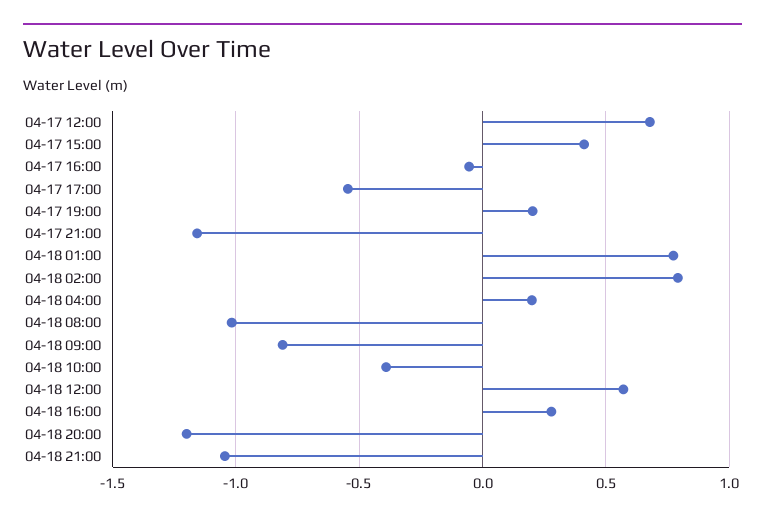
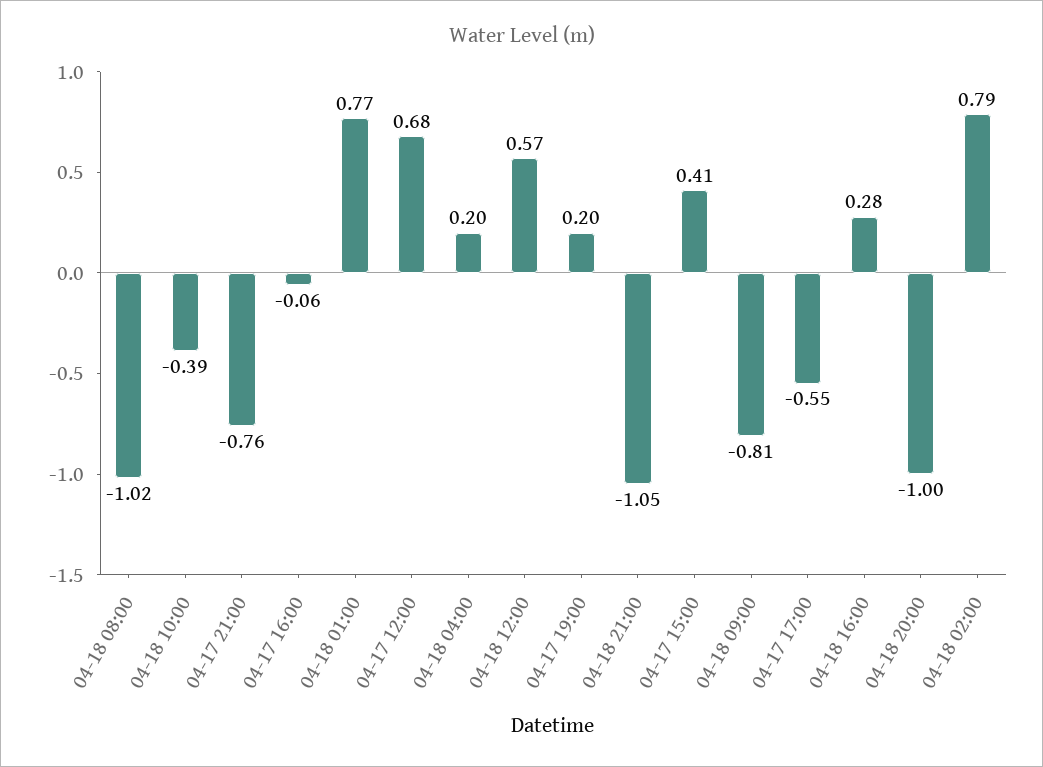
  {
    "04-17 12:00": 0.68,
    "04-17 15:00": 0.41,
    "04-17 16:00": -0.06,
    "04-17 17:00": -0.55,
    "04-17 19:00": 0.2,
-   "04-17 21:00": -1.15,
+   "04-17 21:00": -0.76,
    "04-18 01:00": 0.77,
    "04-18 02:00": 0.79,
    "04-18 04:00": 0.2,
    "04-18 08:00": -1.02,
    "04-18 09:00": -0.81,
    "04-18 10:00": -0.39,
    "04-18 12:00": 0.57,
    "04-18 16:00": 0.28,
-   "04-18 20:00": -1.2,
+   "04-18 20:00": -1,
    "04-18 21:00": -1.05
  }

